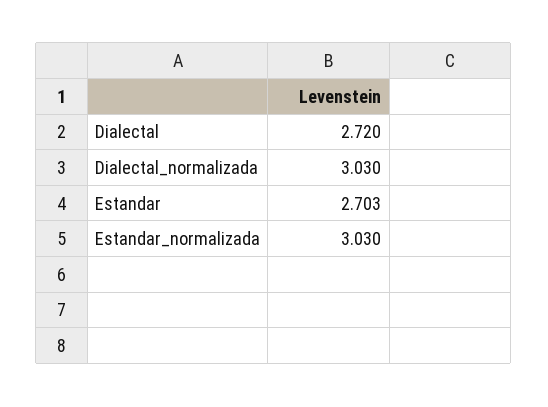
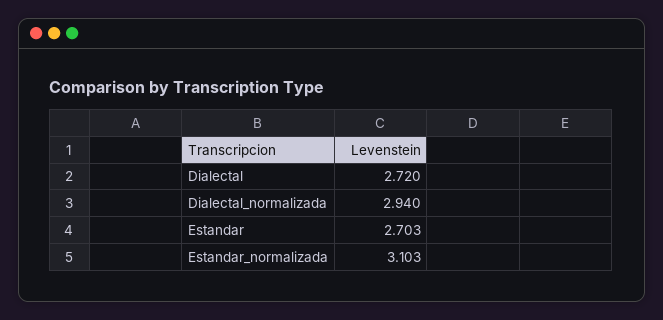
  {
    "Dialectal": 2.72,
-   "Dialectal_normalizada": 3.03,
+   "Dialectal_normalizada": 2.94,
    "Estandar": 2.703,
-   "Estandar_normalizada": 3.03
+   "Estandar_normalizada": 3.103
  }

